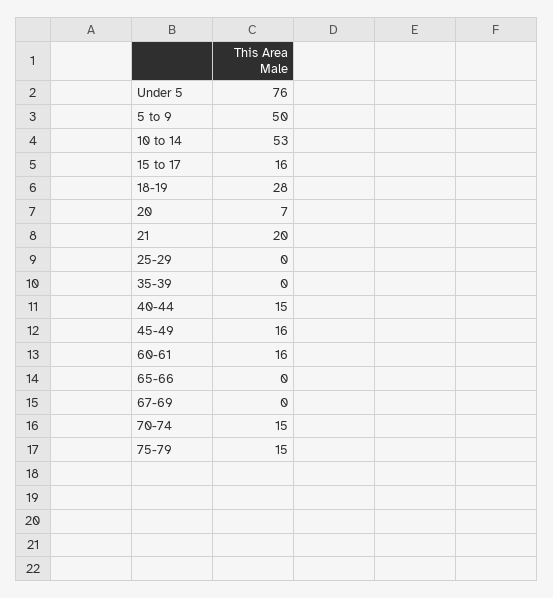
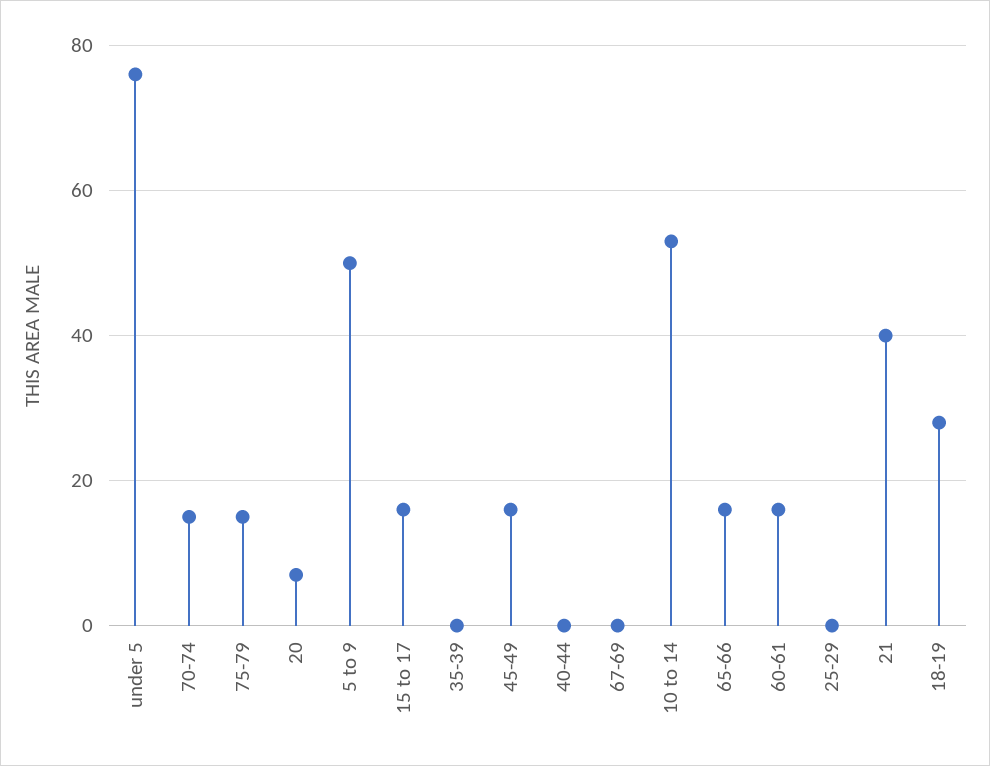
  {
    "Under 5": 76,
    "5 to 9": 50,
    "10 to 14": 53,
    "15 to 17": 16,
    "18-19": 28,
    "20": 7,
-   "21": 20,
+   "21": 40,
    "25-29": 0,
    "35-39": 0,
-   "40-44": 15,
+   "40-44": 0,
    "45-49": 16,
    "60-61": 16,
-   "65-66": 0,
+   "65-66": 15,
    "67-69": 0,
    "70-74": 15,
    "75-79": 15
  }

